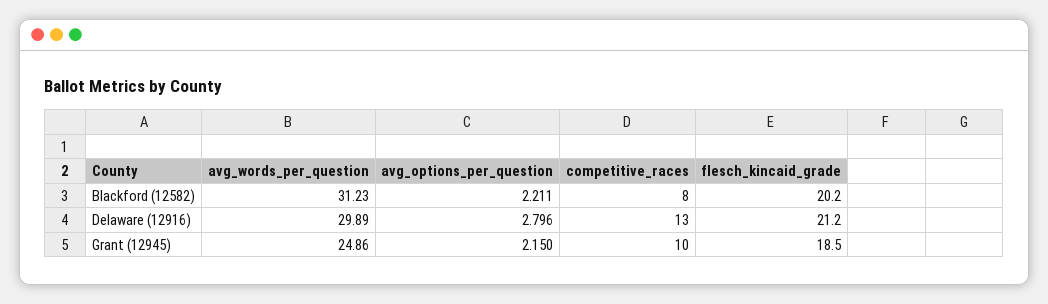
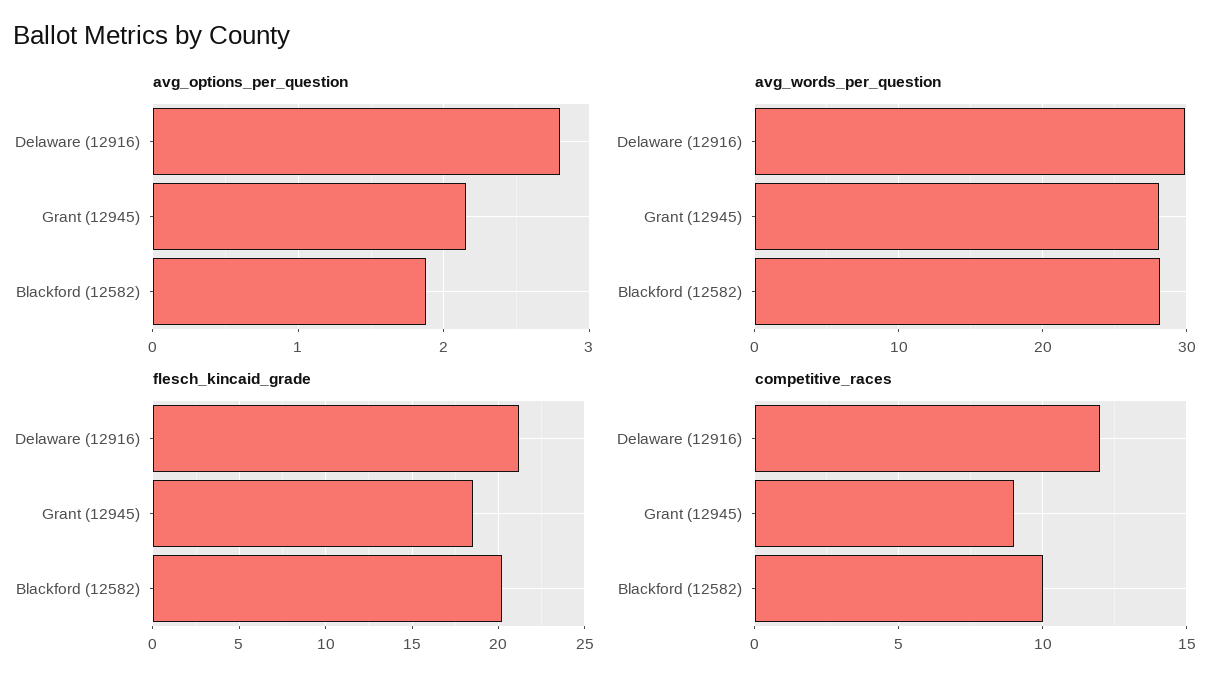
  {
    "avg_words_per_question": {
-     "Blackford (12582)": 31.23,
+     "Blackford (12582)": 28,
      "Delaware (12916)": 29.89,
-     "Grant (12945)": 24.86
+     "Grant (12945)": 28
    },
    "avg_options_per_question": {
-     "Blackford (12582)": 2.211,
+     "Blackford (12582)": 1.9,
      "Delaware (12916)": 2.796,
      "Grant (12945)": 2.15
    },
    "competitive_races": {
-     "Blackford (12582)": 8,
+     "Blackford (12582)": 10,
-     "Delaware (12916)": 13,
+     "Delaware (12916)": 12,
-     "Grant (12945)": 10
+     "Grant (12945)": 9
    },
    "flesch_kincaid_grade": {
      "Blackford (12582)": 20.2,
      "Delaware (12916)": 21.2,
      "Grant (12945)": 18.5
    }
  }

